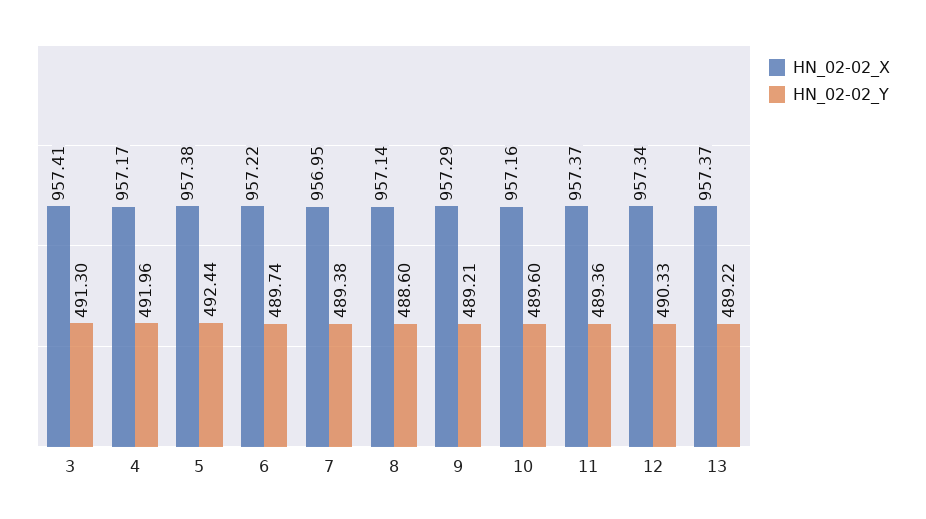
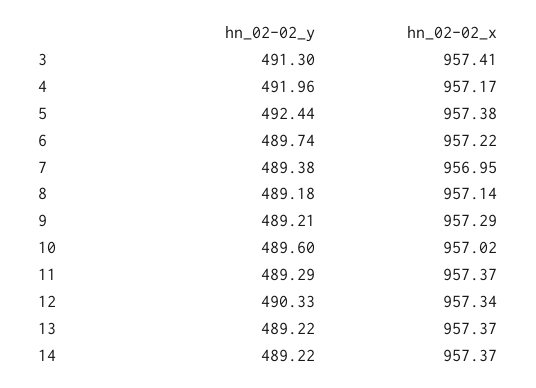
  {
    "HN_02-02_X": {
      "3": 957.41,
      "4": 957.17,
      "5": 957.38,
      "6": 957.22,
      "7": 956.95,
      "8": 957.14,
      "9": 957.29,
-     "10": 957.16,
+     "10": 957.02,
      "11": 957.37,
      "12": 957.34,
-     "13": 957.37
+     "13": 957.37,
+     "14": 957.37
    },
    "HN_02-02_Y": {
      "3": 491.3,
      "4": 491.96,
      "5": 492.44,
      "6": 489.74,
      "7": 489.38,
-     "8": 488.6,
+     "8": 489.18,
      "9": 489.21,
      "10": 489.6,
-     "11": 489.36,
+     "11": 489.29,
      "12": 490.33,
-     "13": 489.22
+     "13": 489.22,
+     "14": 489.22
    }
  }

